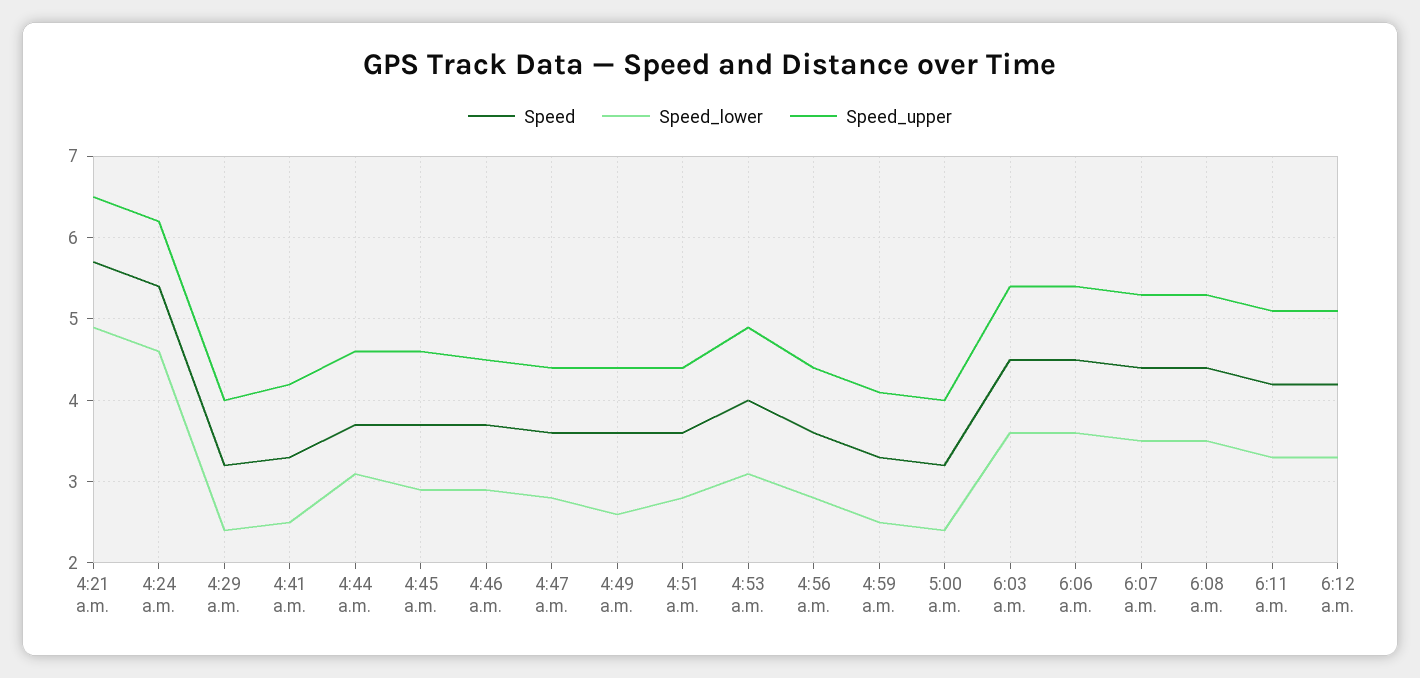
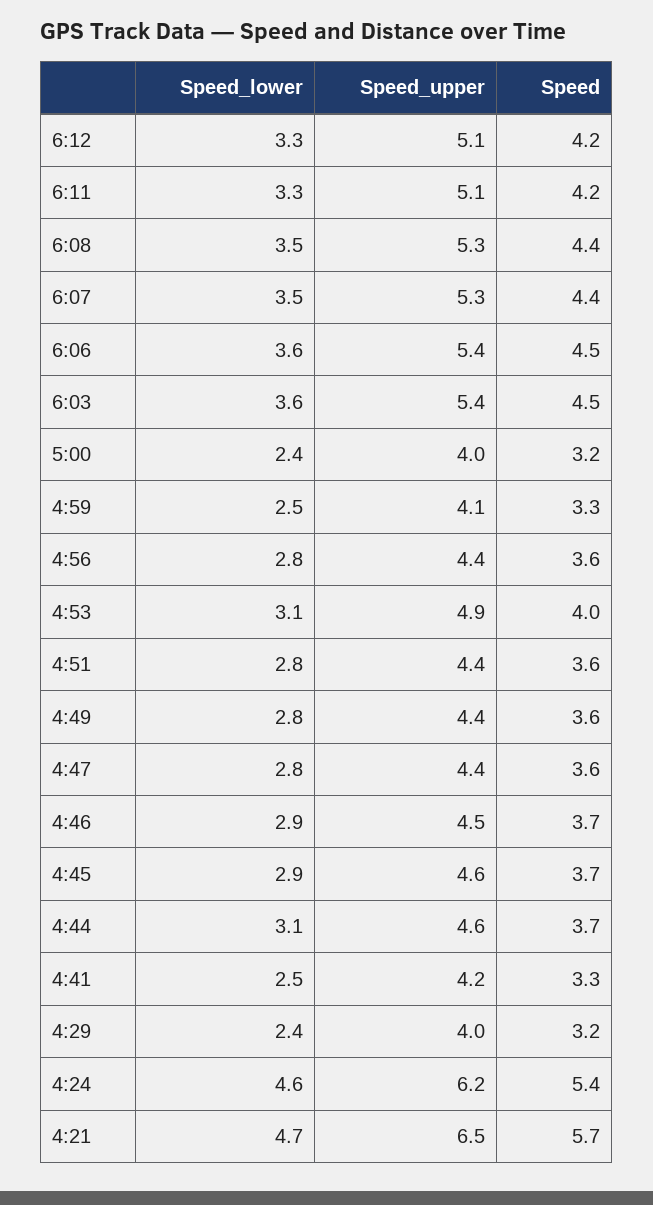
  {
    "Speed": {
      "4:21 a.m.": 5.7,
      "4:24 a.m.": 5.4,
      "4:29 a.m.": 3.2,
      "4:41 a.m.": 3.3,
      "4:44 a.m.": 3.7,
      "4:45 a.m.": 3.7,
      "4:46 a.m.": 3.7,
      "4:47 a.m.": 3.6,
      "4:49 a.m.": 3.6,
      "4:51 a.m.": 3.6,
      "4:53 a.m.": 4,
      "4:56 a.m.": 3.6,
      "4:59 a.m.": 3.3,
      "5:00 a.m.": 3.2,
      "6:03 a.m.": 4.5,
      "6:06 a.m.": 4.5,
      "6:07 a.m.": 4.4,
      "6:08 a.m.": 4.4,
      "6:11 a.m.": 4.2,
      "6:12 a.m.": 4.2
    },
    "Speed_lower": {
-     "4:21 a.m.": 4.9,
+     "4:21 a.m.": 4.7,
      "4:24 a.m.": 4.6,
      "4:29 a.m.": 2.4,
      "4:41 a.m.": 2.5,
      "4:44 a.m.": 3.1,
      "4:45 a.m.": 2.9,
      "4:46 a.m.": 2.9,
      "4:47 a.m.": 2.8,
-     "4:49 a.m.": 2.6,
+     "4:49 a.m.": 2.8,
      "4:51 a.m.": 2.8,
      "4:53 a.m.": 3.1,
      "4:56 a.m.": 2.8,
      "4:59 a.m.": 2.5,
      "5:00 a.m.": 2.4,
      "6:03 a.m.": 3.6,
      "6:06 a.m.": 3.6,
      "6:07 a.m.": 3.5,
      "6:08 a.m.": 3.5,
      "6:11 a.m.": 3.3,
      "6:12 a.m.": 3.3
    },
    "Speed_upper": {
      "4:21 a.m.": 6.5,
      "4:24 a.m.": 6.2,
      "4:29 a.m.": 4,
      "4:41 a.m.": 4.2,
      "4:44 a.m.": 4.6,
      "4:45 a.m.": 4.6,
      "4:46 a.m.": 4.5,
      "4:47 a.m.": 4.4,
      "4:49 a.m.": 4.4,
      "4:51 a.m.": 4.4,
      "4:53 a.m.": 4.9,
      "4:56 a.m.": 4.4,
      "4:59 a.m.": 4.1,
      "5:00 a.m.": 4,
      "6:03 a.m.": 5.4,
      "6:06 a.m.": 5.4,
      "6:07 a.m.": 5.3,
      "6:08 a.m.": 5.3,
      "6:11 a.m.": 5.1,
      "6:12 a.m.": 5.1
    }
  }

